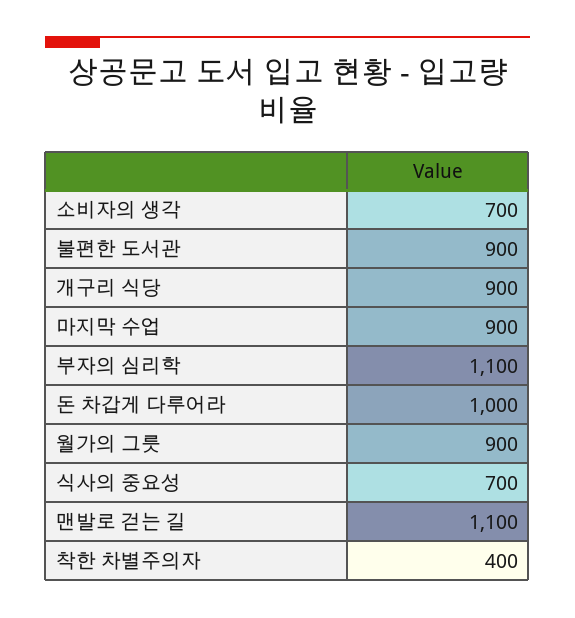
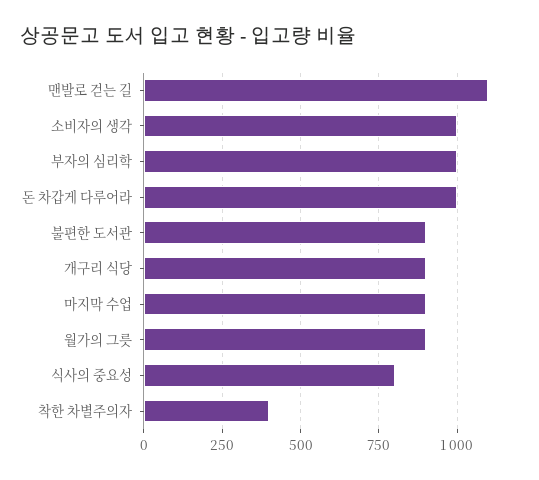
  {
-   "소비자의 생각": 700,
+   "소비자의 생각": 1000,
    "불편한 도서관": 900,
    "개구리 식당": 900,
    "마지막 수업": 900,
-   "부자의 심리학": 1100,
+   "부자의 심리학": 1000,
    "돈 차갑게 다루어라": 1000,
    "월가의 그릇": 900,
-   "식사의 중요성": 700,
+   "식사의 중요성": 800,
    "맨발로 걷는 길": 1100,
    "착한 차별주의자": 400
  }

